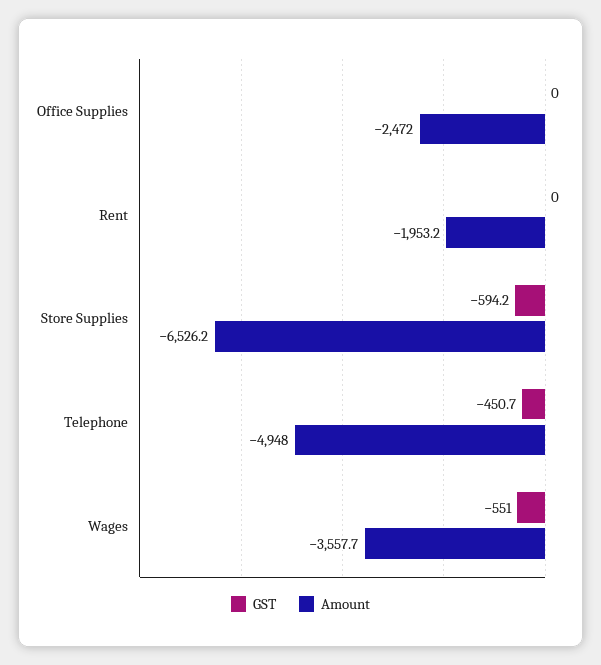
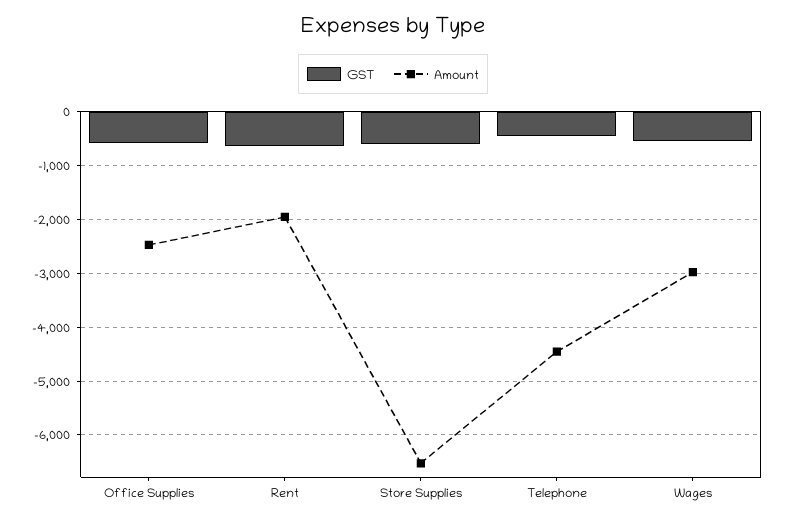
  {
    "GST": {
-     "Office Supplies": 0,
+     "Office Supplies": -600,
-     "Rent": 0,
+     "Rent": -600,
      "Store Supplies": -594.2,
      "Telephone": -450.7,
      "Wages": -551
    },
    "Amount": {
      "Office Supplies": -2472,
      "Rent": -1953.2,
      "Store Supplies": -6526.2,
-     "Telephone": -4948,
+     "Telephone": -4400,
-     "Wages": -3557.7
+     "Wages": -3000
    }
  }

